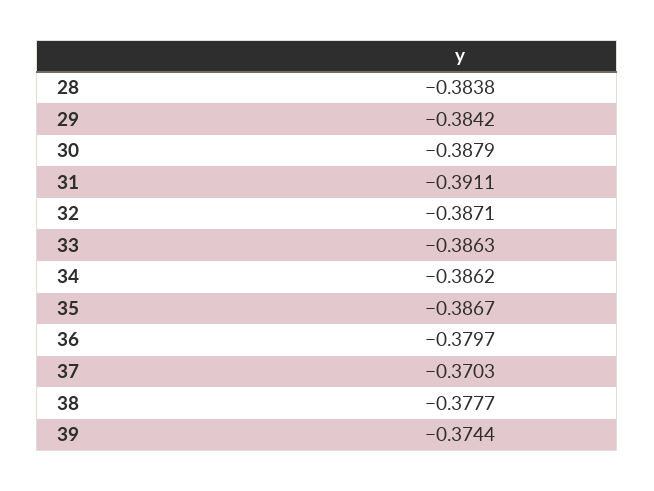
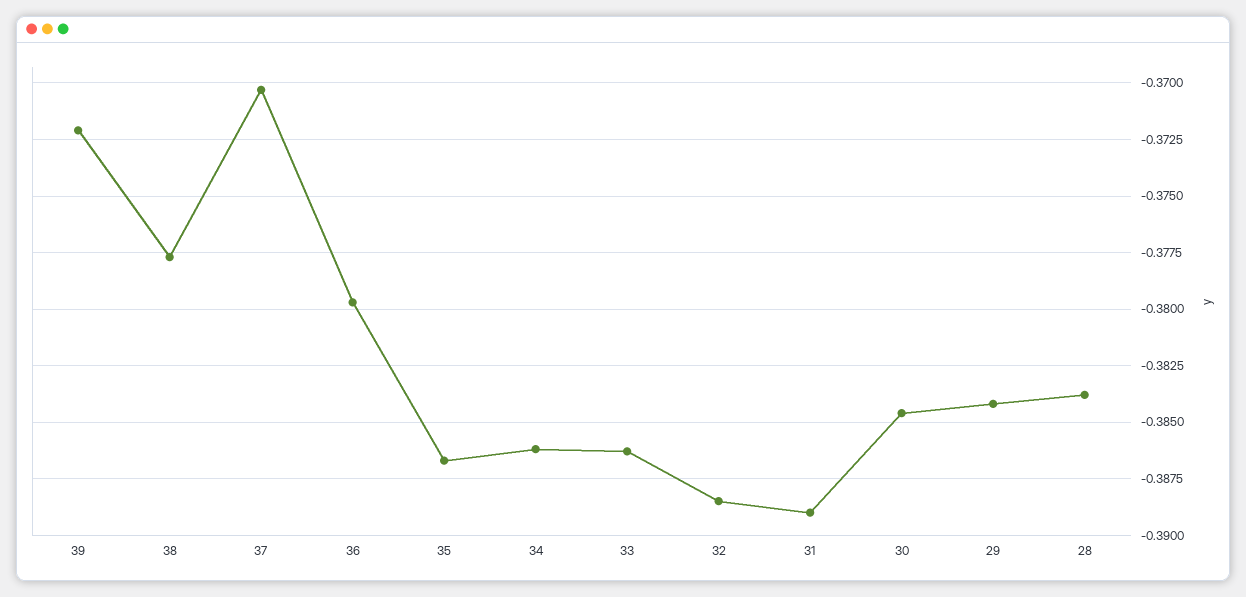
  {
    "28": -0.3838,
    "29": -0.3842,
-   "30": -0.3879,
+   "30": -0.3845,
-   "31": -0.3911,
+   "31": -0.389,
-   "32": -0.3871,
+   "32": -0.3885,
    "33": -0.3863,
    "34": -0.3862,
    "35": -0.3867,
    "36": -0.3797,
    "37": -0.3703,
    "38": -0.3777,
-   "39": -0.3744
+   "39": -0.372
  }

